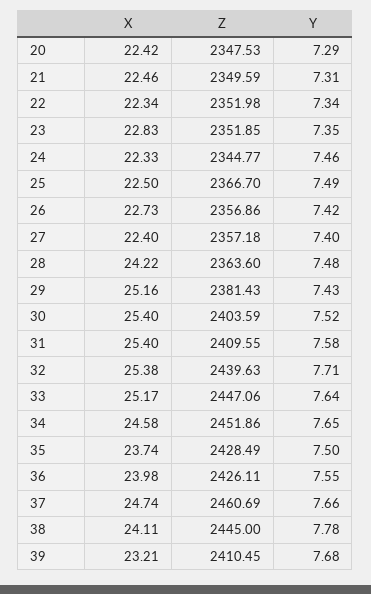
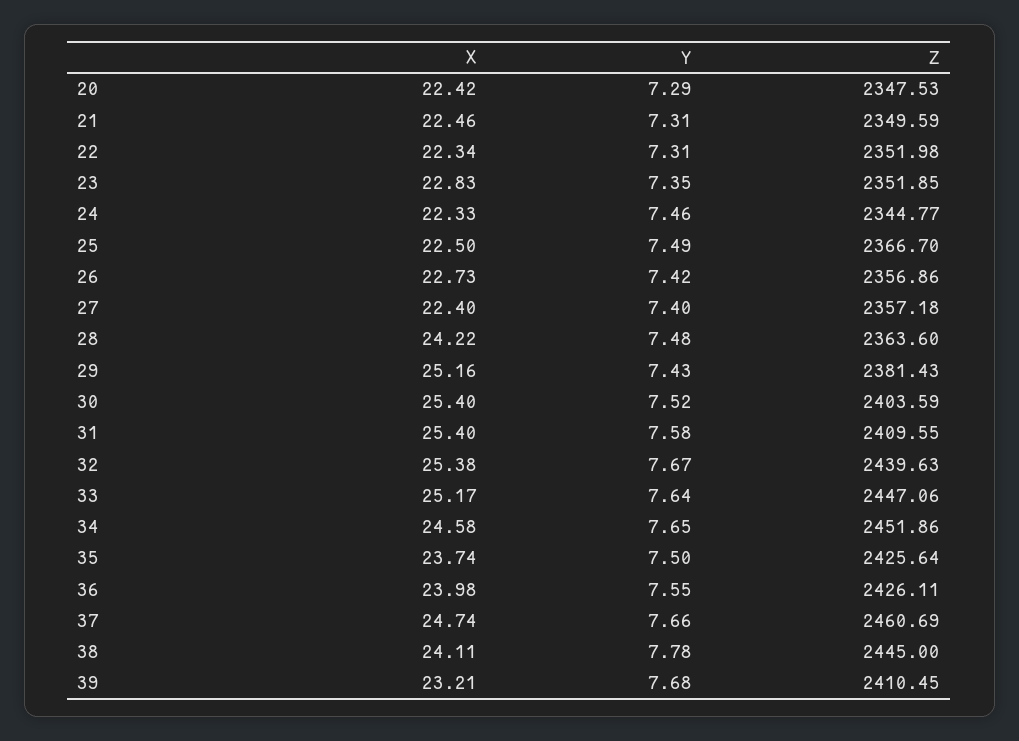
  {
    "X": {
      "20": 22.42,
      "21": 22.46,
      "22": 22.34,
      "23": 22.83,
      "24": 22.33,
      "25": 22.5,
      "26": 22.73,
      "27": 22.4,
      "28": 24.22,
      "29": 25.16,
      "30": 25.4,
      "31": 25.4,
      "32": 25.38,
      "33": 25.17,
      "34": 24.58,
      "35": 23.74,
      "36": 23.98,
      "37": 24.74,
      "38": 24.11,
      "39": 23.21
    },
    "Z": {
      "20": 2347.53,
      "21": 2349.59,
      "22": 2351.98,
      "23": 2351.85,
      "24": 2344.77,
      "25": 2366.7,
      "26": 2356.86,
      "27": 2357.18,
      "28": 2363.6,
      "29": 2381.43,
      "30": 2403.59,
      "31": 2409.55,
      "32": 2439.63,
      "33": 2447.06,
      "34": 2451.86,
-     "35": 2428.49,
+     "35": 2425.64,
      "36": 2426.11,
      "37": 2460.69,
      "38": 2445,
      "39": 2410.45
    },
    "Y": {
      "20": 7.29,
      "21": 7.31,
-     "22": 7.34,
+     "22": 7.31,
      "23": 7.35,
      "24": 7.46,
      "25": 7.49,
      "26": 7.42,
      "27": 7.4,
      "28": 7.48,
      "29": 7.43,
      "30": 7.52,
      "31": 7.58,
-     "32": 7.71,
+     "32": 7.67,
      "33": 7.64,
      "34": 7.65,
      "35": 7.5,
      "36": 7.55,
      "37": 7.66,
      "38": 7.78,
      "39": 7.68
    }
  }

